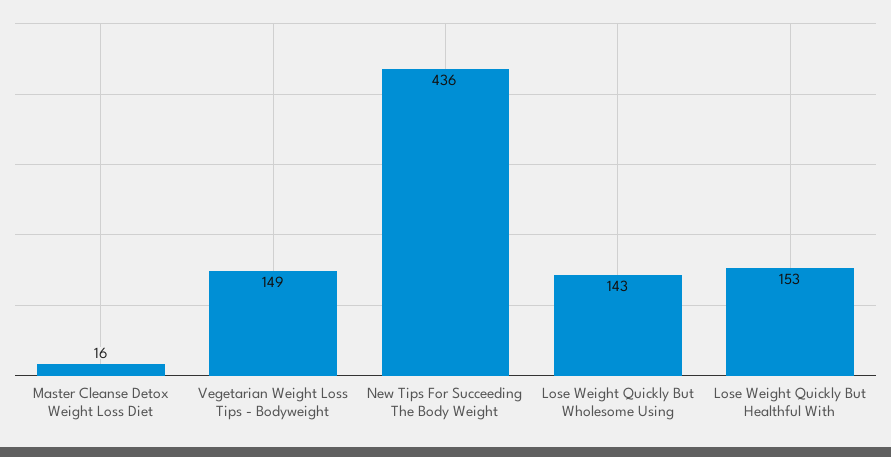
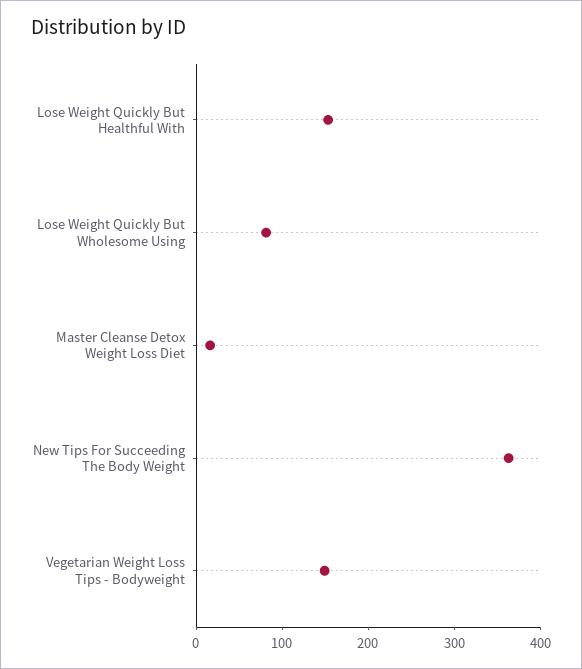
  {
    "Master Cleanse Detox Weight Loss Diet": 16,
    "Vegetarian Weight Loss Tips - Bodyweight": 149,
-   "New Tips For Succeeding The Body Weight": 436,
+   "New Tips For Succeeding The Body Weight": 360,
-   "Lose Weight Quickly But Wholesome Using": 143,
+   "Lose Weight Quickly But Wholesome Using": 80,
    "Lose Weight Quickly But Healthful With": 153
  }

